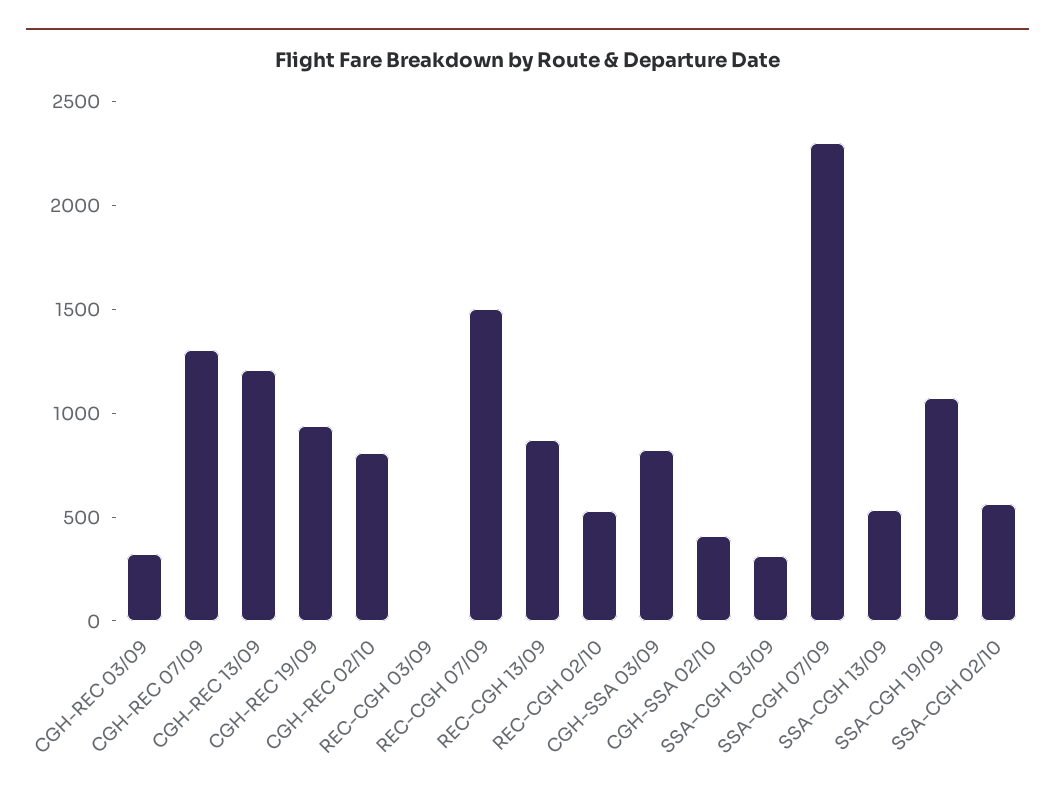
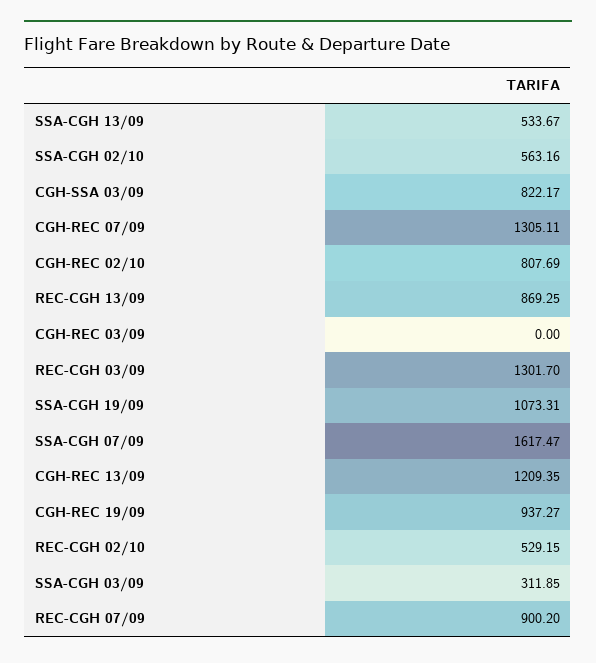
  {
-   "CGH-REC 03/09": 300,
+   "CGH-REC 03/09": 0,
    "CGH-REC 07/09": 1305.11,
    "CGH-REC 13/09": 1209.35,
    "CGH-REC 19/09": 937.27,
    "CGH-REC 02/10": 807.69,
-   "REC-CGH 03/09": 0,
+   "REC-CGH 03/09": 1301.7,
-   "REC-CGH 07/09": 1500,
+   "REC-CGH 07/09": 900.2,
    "REC-CGH 13/09": 869.25,
    "REC-CGH 02/10": 529.15,
    "CGH-SSA 03/09": 822.17,
-   "CGH-SSA 02/10": 400,
    "SSA-CGH 03/09": 311.85,
-   "SSA-CGH 07/09": 2300,
+   "SSA-CGH 07/09": 1617.47,
    "SSA-CGH 13/09": 533.67,
    "SSA-CGH 19/09": 1073.31,
    "SSA-CGH 02/10": 563.16
  }

